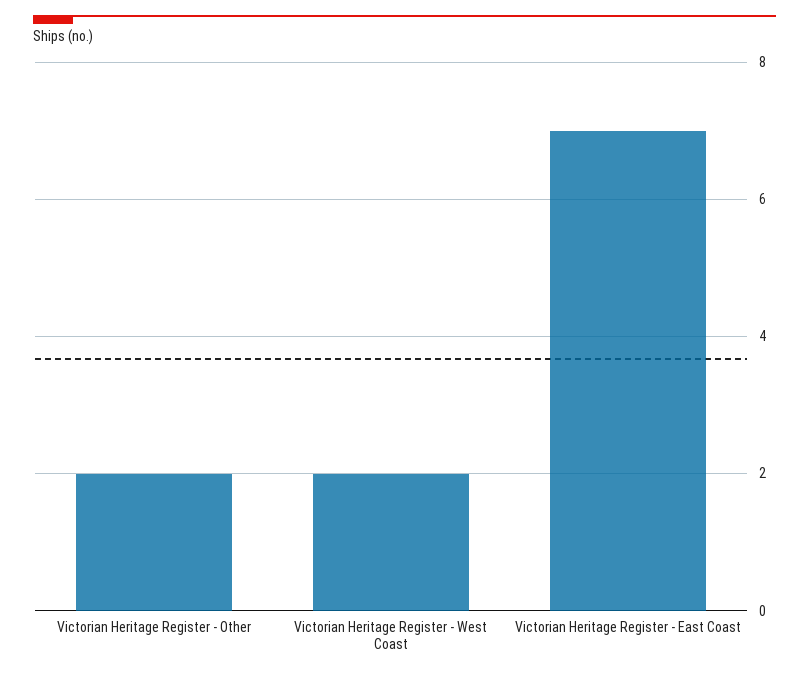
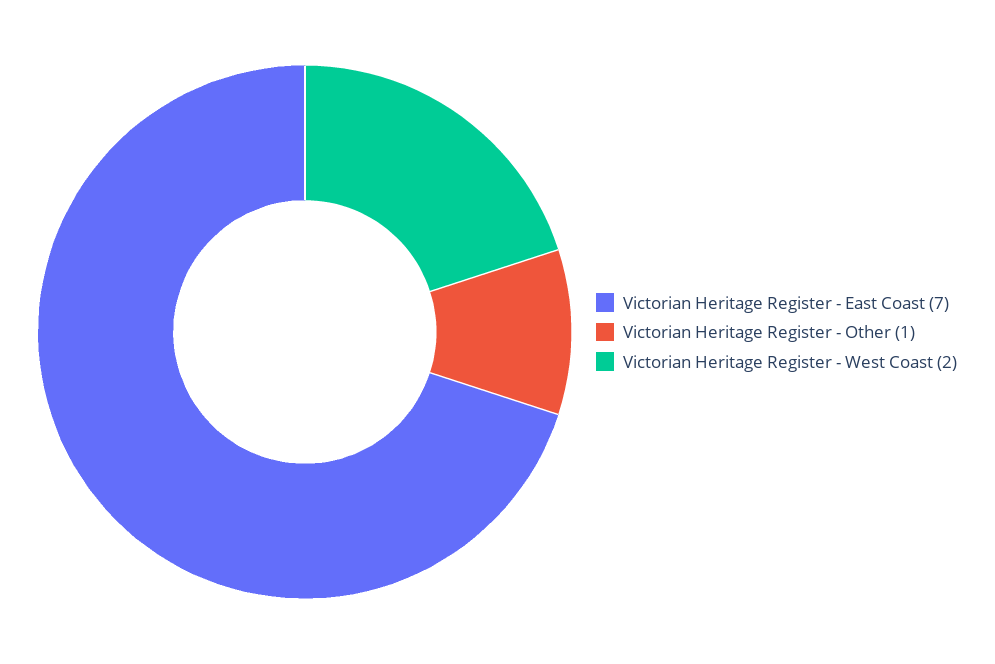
  {
-   "Victorian Heritage Register - Other": 2,
+   "Victorian Heritage Register - Other": 1,
    "Victorian Heritage Register - West Coast": 2,
    "Victorian Heritage Register - East Coast": 7
  }

